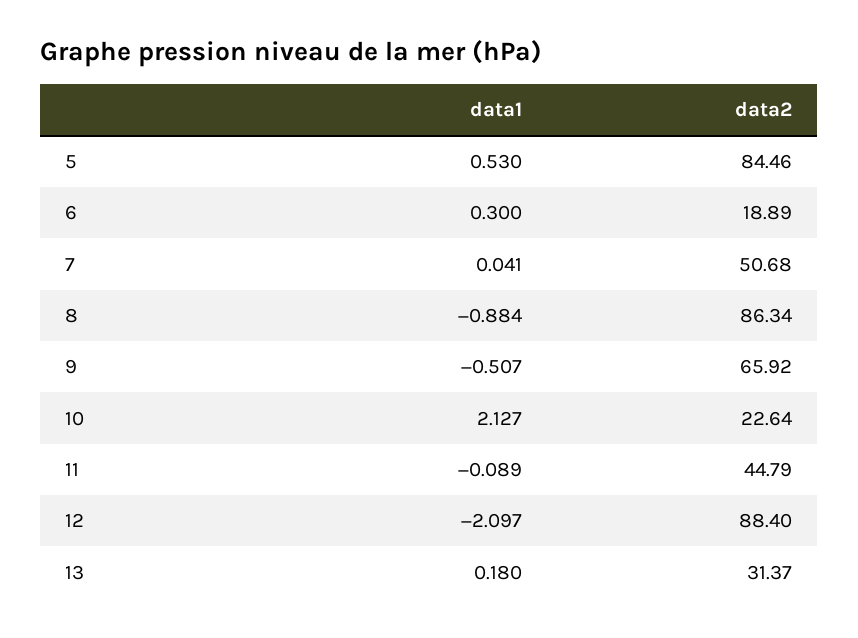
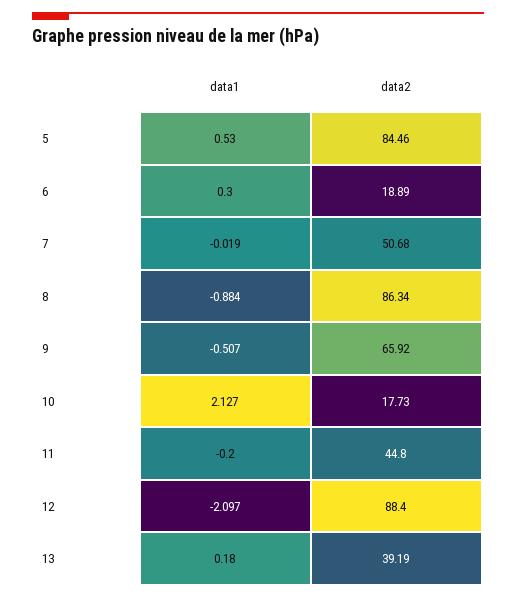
  {
    "data1": {
      "5": 0.53,
      "6": 0.3,
-     "7": 0.041,
+     "7": -0.019,
      "8": -0.884,
      "9": -0.507,
      "10": 2.127,
-     "11": -0.089,
+     "11": -0.2,
      "12": -2.097,
      "13": 0.18
    },
    "data2": {
      "5": 84.46,
      "6": 18.89,
      "7": 50.68,
      "8": 86.34,
      "9": 65.92,
-     "10": 22.64,
+     "10": 17.73,
-     "11": 44.79,
+     "11": 44.8,
      "12": 88.4,
-     "13": 31.37
+     "13": 39.19
    }
  }

